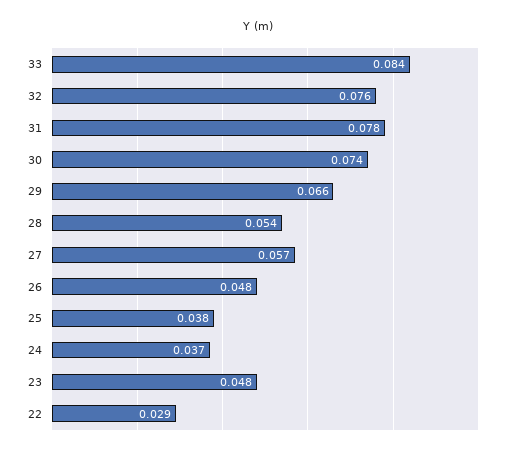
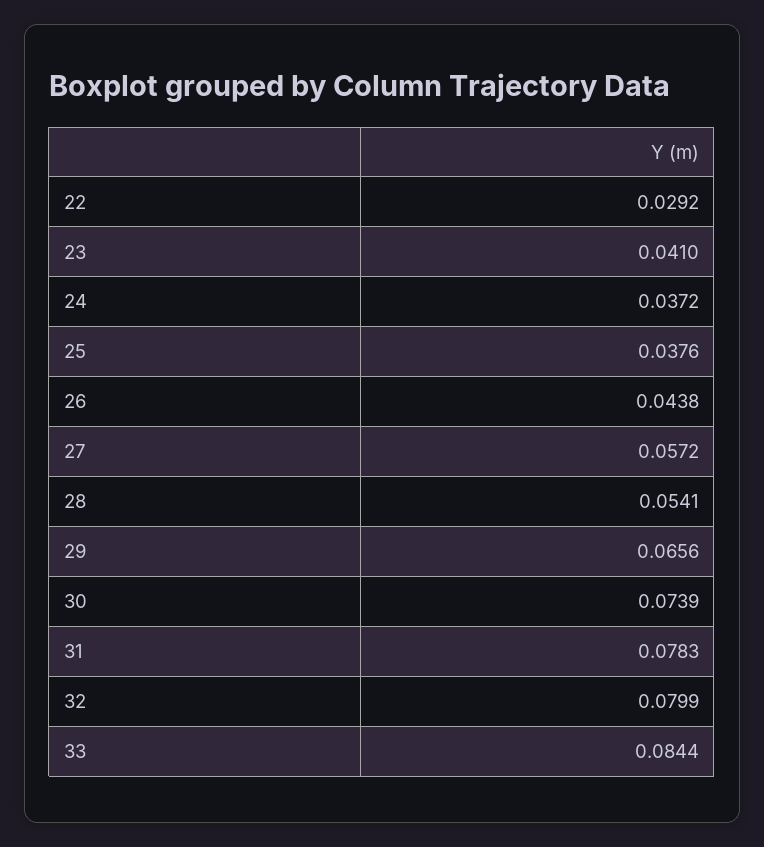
  {
    "33": 0.0844,
-   "32": 0.076,
+   "32": 0.0799,
    "31": 0.0783,
    "30": 0.0739,
    "29": 0.0656,
    "28": 0.0541,
    "27": 0.0572,
-   "26": 0.048,
+   "26": 0.0438,
    "25": 0.0376,
    "24": 0.0372,
-   "23": 0.048,
+   "23": 0.041,
    "22": 0.0292
  }

